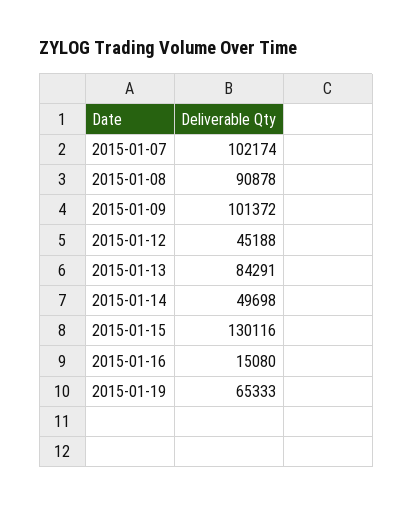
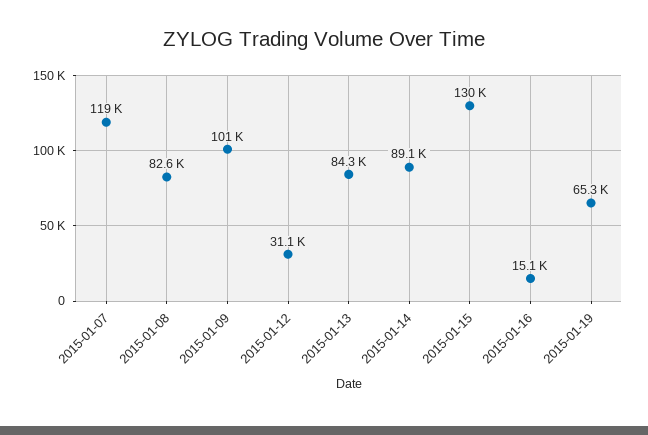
  {
-   "2015-01-07": 102174,
+   "2015-01-07": 119000,
-   "2015-01-08": 90878,
+   "2015-01-08": 82600,
    "2015-01-09": 101372,
-   "2015-01-12": 45188,
+   "2015-01-12": 31100,
    "2015-01-13": 84291,
-   "2015-01-14": 49698,
+   "2015-01-14": 89100,
    "2015-01-15": 130116,
    "2015-01-16": 15080,
    "2015-01-19": 65333
  }

